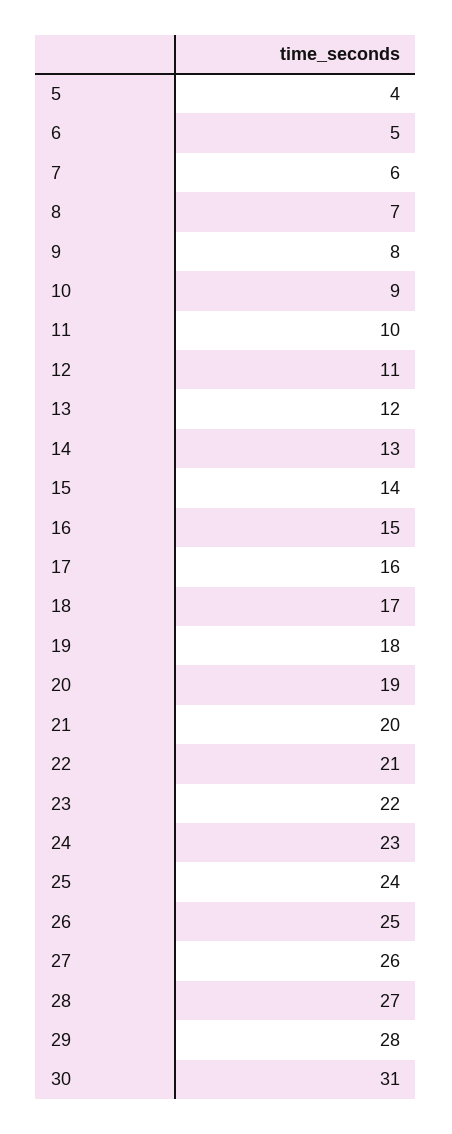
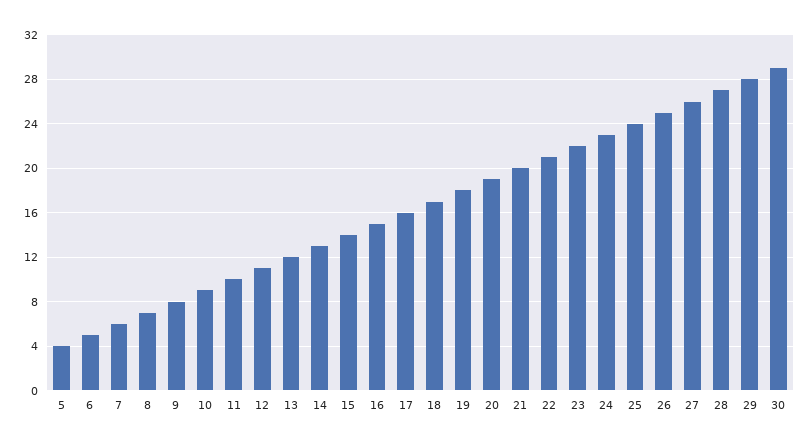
  {
    "5": 4,
    "6": 5,
    "7": 6,
    "8": 7,
    "9": 8,
    "10": 9,
    "11": 10,
    "12": 11,
    "13": 12,
    "14": 13,
    "15": 14,
    "16": 15,
    "17": 16,
    "18": 17,
    "19": 18,
    "20": 19,
    "21": 20,
    "22": 21,
    "23": 22,
    "24": 23,
    "25": 24,
    "26": 25,
    "27": 26,
    "28": 27,
    "29": 28,
-   "30": 31
+   "30": 29
  }

